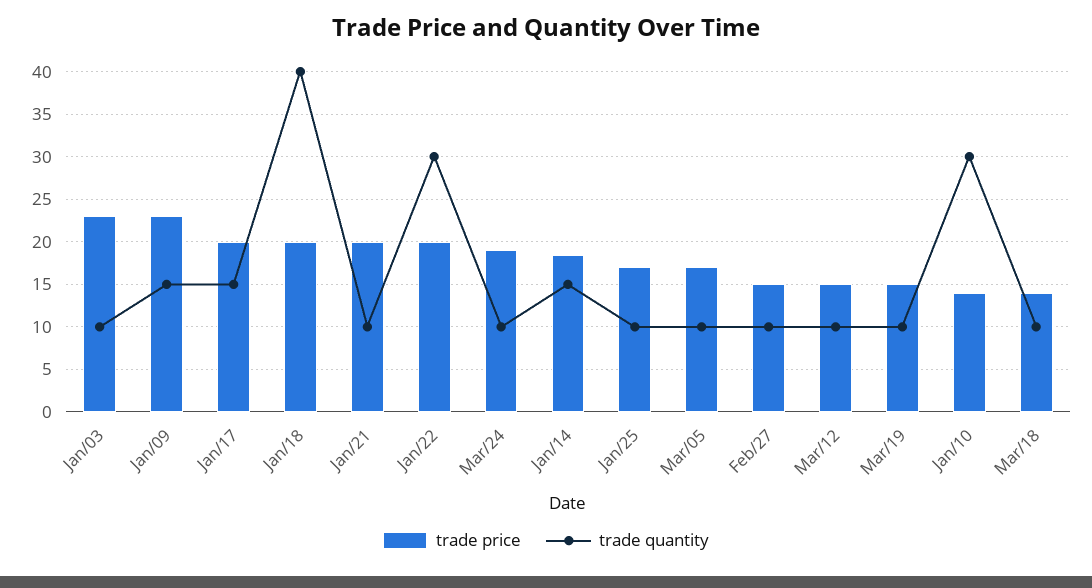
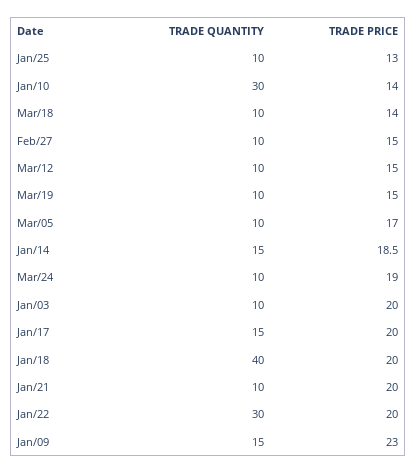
  {
    "trade price": {
-     "Jan/03": 23,
+     "Jan/03": 20,
      "Jan/09": 23,
      "Jan/17": 20,
      "Jan/18": 20,
      "Jan/21": 20,
      "Jan/22": 20,
      "Mar/24": 19,
      "Jan/14": 18.5,
-     "Jan/25": 17,
+     "Jan/25": 13,
      "Mar/05": 17,
      "Feb/27": 15,
      "Mar/12": 15,
      "Mar/19": 15,
      "Jan/10": 14,
      "Mar/18": 14
    },
    "trade quantity": {
      "Jan/03": 10,
      "Jan/09": 15,
      "Jan/17": 15,
      "Jan/18": 40,
      "Jan/21": 10,
      "Jan/22": 30,
      "Mar/24": 10,
      "Jan/14": 15,
      "Jan/25": 10,
      "Mar/05": 10,
      "Feb/27": 10,
      "Mar/12": 10,
      "Mar/19": 10,
      "Jan/10": 30,
      "Mar/18": 10
    }
  }

